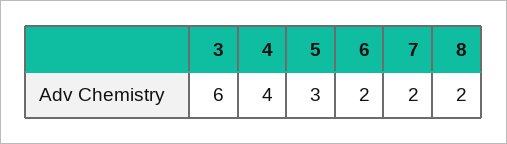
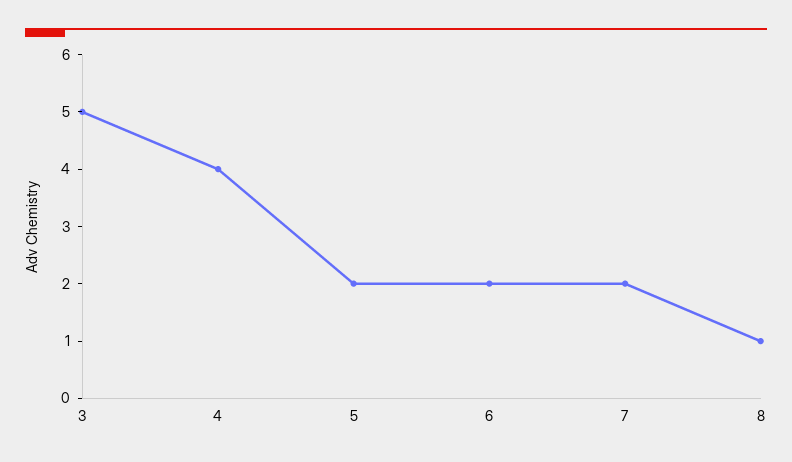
  {
-   "3": 6,
+   "3": 5,
    "4": 4,
-   "5": 3,
+   "5": 2,
    "6": 2,
    "7": 2,
-   "8": 2
+   "8": 1
  }

